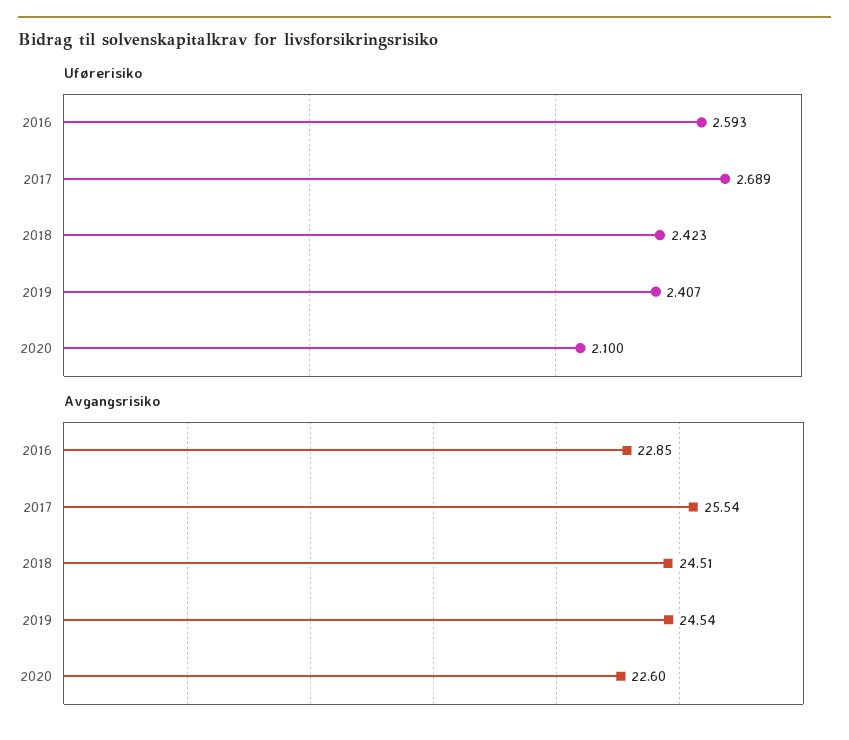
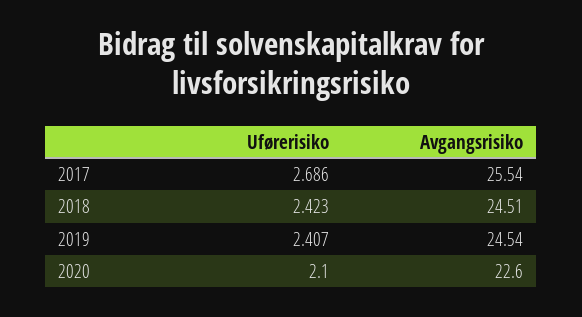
  {
    "Uførerisiko": {
-     "2016": 2.593,
-     "2017": 2.689,
+     "2017": 2.686,
      "2018": 2.423,
      "2019": 2.407,
      "2020": 2.1
    },
    "Avgangsrisiko": {
-     "2016": 22.85,
      "2017": 25.54,
      "2018": 24.51,
      "2019": 24.54,
      "2020": 22.6
    }
  }

